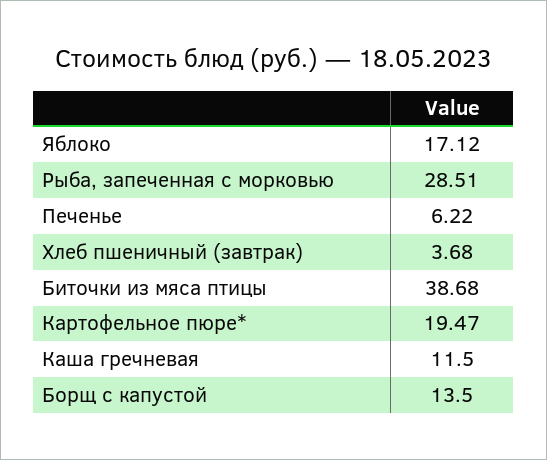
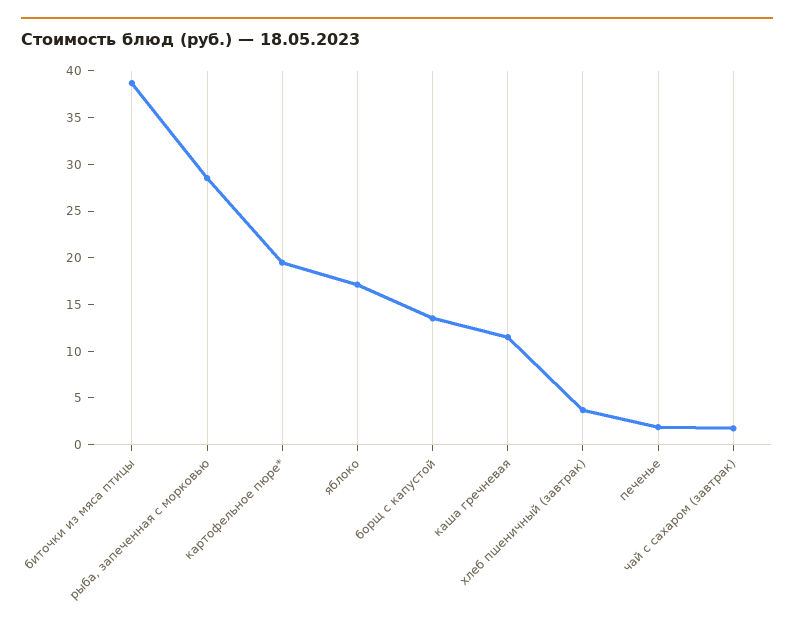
  {
    "Яблоко": 17.12,
    "Рыба, запеченная с морковью": 28.51,
-   "Печенье": 6.22,
+   "Печенье": 2,
    "Хлеб пшеничный (завтрак)": 3.68,
    "Биточки из мяса птицы": 38.68,
    "Картофельное пюре*": 19.47,
    "Каша гречневая": 11.5,
-   "Борщ с капустой": 13.5
+   "Борщ с капустой": 13.5,
+   "чай с сахаром (завтрак)": 2
  }

